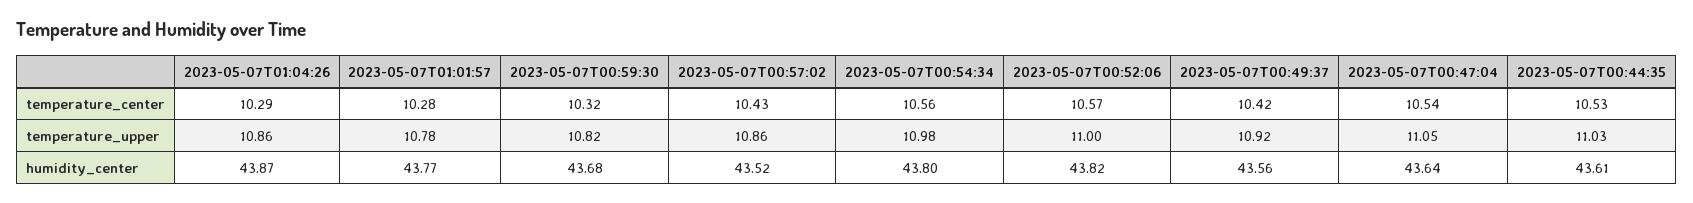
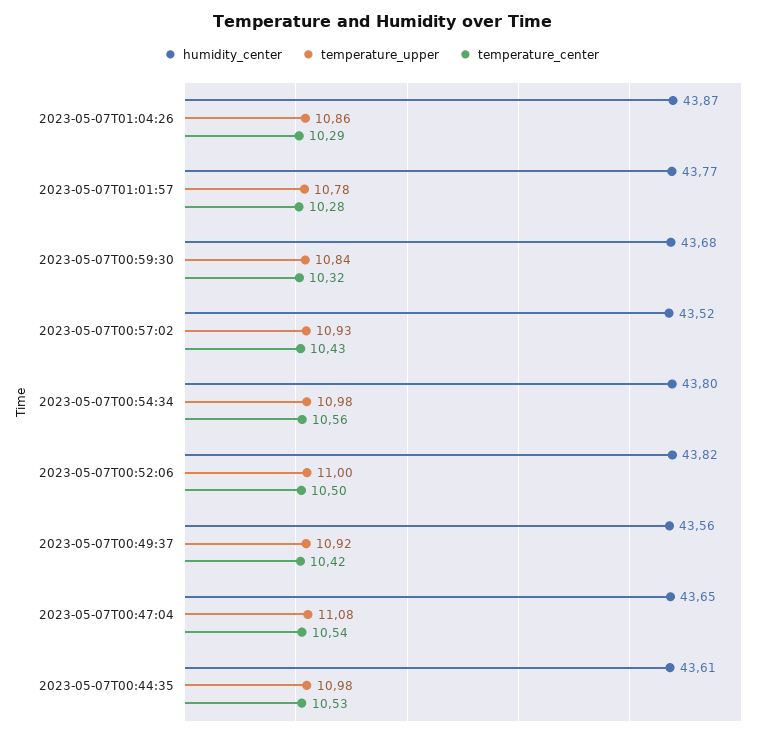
  {
    "temperature_center": {
      "2023-05-07T01:04:26": 10.29,
      "2023-05-07T01:01:57": 10.28,
      "2023-05-07T00:59:30": 10.32,
      "2023-05-07T00:57:02": 10.43,
      "2023-05-07T00:54:34": 10.56,
-     "2023-05-07T00:52:06": 10.57,
+     "2023-05-07T00:52:06": 10.5,
      "2023-05-07T00:49:37": 10.42,
      "2023-05-07T00:47:04": 10.54,
      "2023-05-07T00:44:35": 10.53
    },
    "temperature_upper": {
      "2023-05-07T01:04:26": 10.86,
      "2023-05-07T01:01:57": 10.78,
-     "2023-05-07T00:59:30": 10.82,
+     "2023-05-07T00:59:30": 10.84,
-     "2023-05-07T00:57:02": 10.86,
+     "2023-05-07T00:57:02": 10.93,
      "2023-05-07T00:54:34": 10.98,
      "2023-05-07T00:52:06": 11,
      "2023-05-07T00:49:37": 10.92,
-     "2023-05-07T00:47:04": 11.05,
+     "2023-05-07T00:47:04": 11.08,
-     "2023-05-07T00:44:35": 11.03
+     "2023-05-07T00:44:35": 10.98
    },
    "humidity_center": {
      "2023-05-07T01:04:26": 43.87,
      "2023-05-07T01:01:57": 43.77,
      "2023-05-07T00:59:30": 43.68,
      "2023-05-07T00:57:02": 43.52,
      "2023-05-07T00:54:34": 43.8,
      "2023-05-07T00:52:06": 43.82,
      "2023-05-07T00:49:37": 43.56,
-     "2023-05-07T00:47:04": 43.64,
+     "2023-05-07T00:47:04": 43.65,
      "2023-05-07T00:44:35": 43.61
    }
  }

